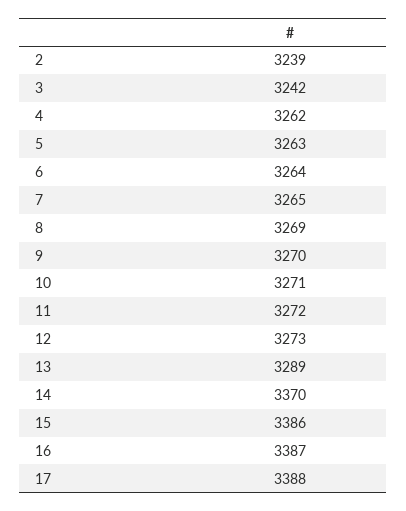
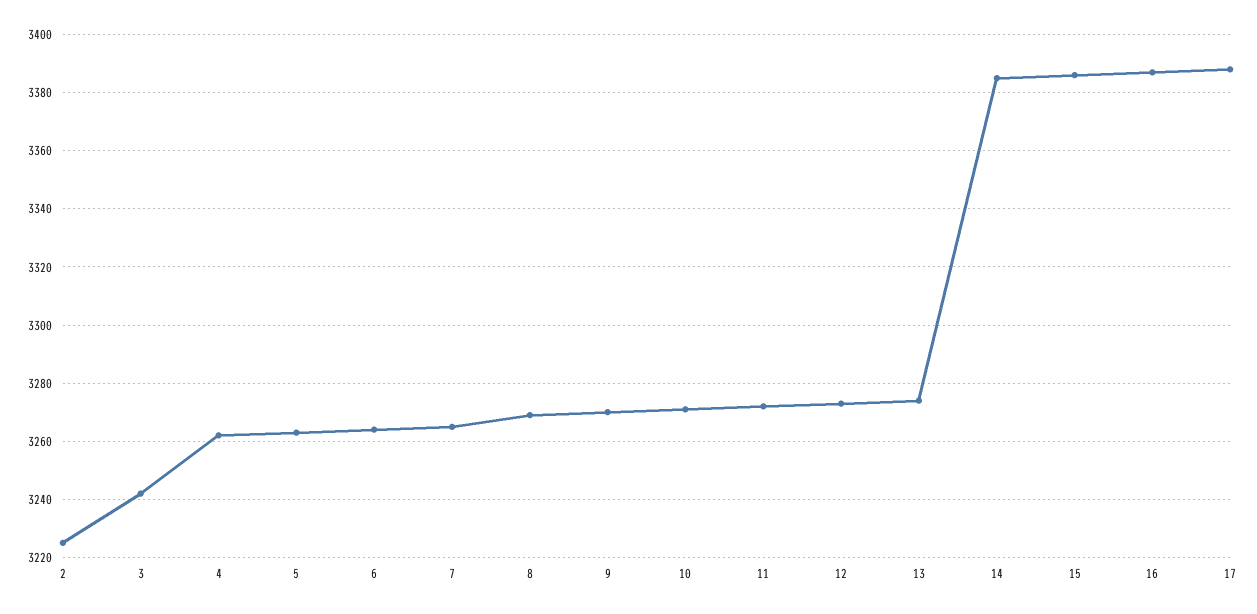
  {
-   "2": 3239,
+   "2": 3225,
    "3": 3242,
    "4": 3262,
    "5": 3263,
    "6": 3264,
    "7": 3265,
    "8": 3269,
    "9": 3270,
    "10": 3271,
    "11": 3272,
    "12": 3273,
-   "13": 3289,
+   "13": 3275,
-   "14": 3370,
+   "14": 3385,
    "15": 3386,
    "16": 3387,
    "17": 3388
  }

